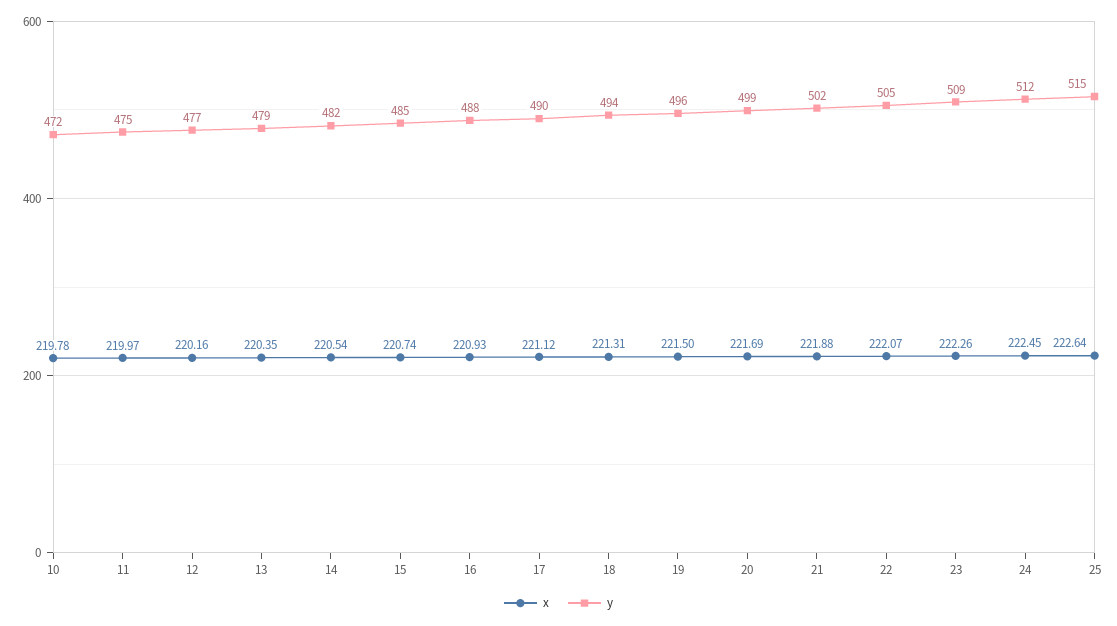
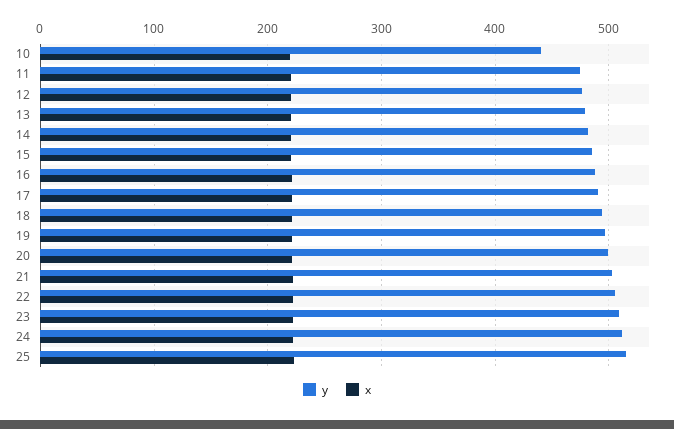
  {
    "x": {
      "10": 219.78,
      "11": 219.97,
      "12": 220.16,
      "13": 220.35,
      "14": 220.54,
      "15": 220.74,
      "16": 220.93,
      "17": 221.12,
      "18": 221.31,
      "19": 221.5,
      "20": 221.69,
      "21": 221.88,
      "22": 222.07,
      "23": 222.26,
      "24": 222.45,
      "25": 222.64
    },
    "y": {
-     "10": 472,
+     "10": 440,
      "11": 475,
      "12": 477,
      "13": 479,
      "14": 482,
      "15": 485,
      "16": 488,
      "17": 490,
      "18": 494,
      "19": 496,
      "20": 499,
      "21": 502,
      "22": 505,
      "23": 509,
      "24": 512,
      "25": 515
    }
  }

